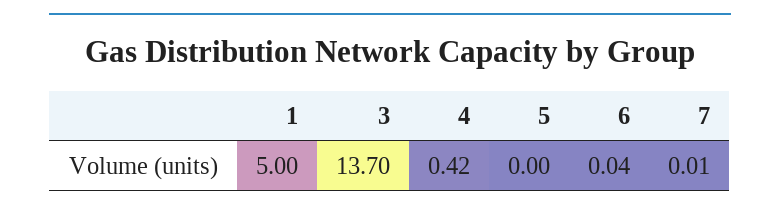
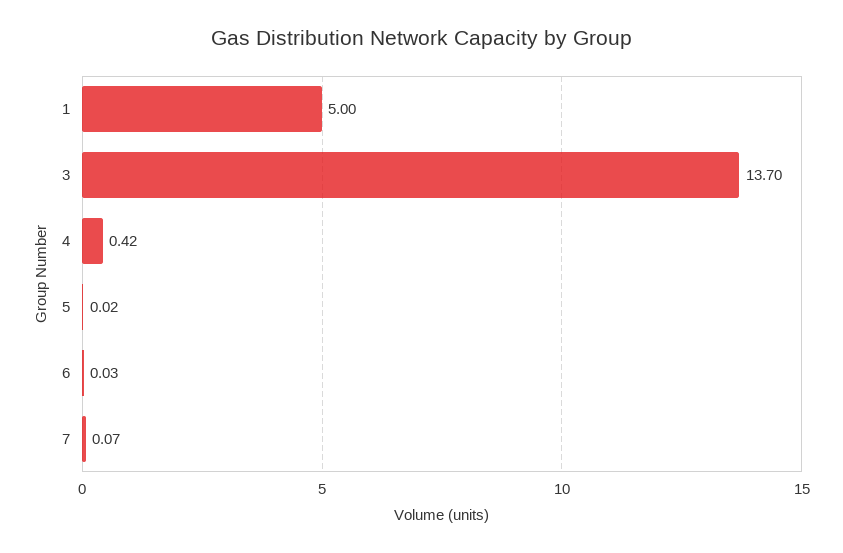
  {
    "1": 5,
    "3": 13.7,
    "4": 0.42,
-   "5": 0,
+   "5": 0.02,
-   "6": 0.04,
+   "6": 0.03,
-   "7": 0.01
+   "7": 0.07
  }

